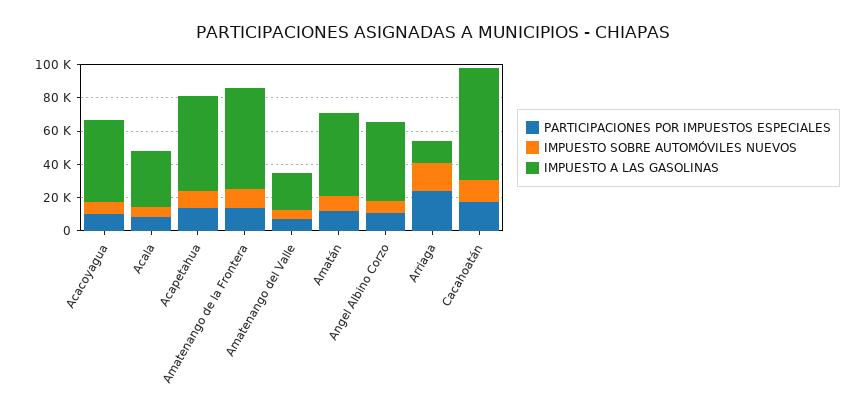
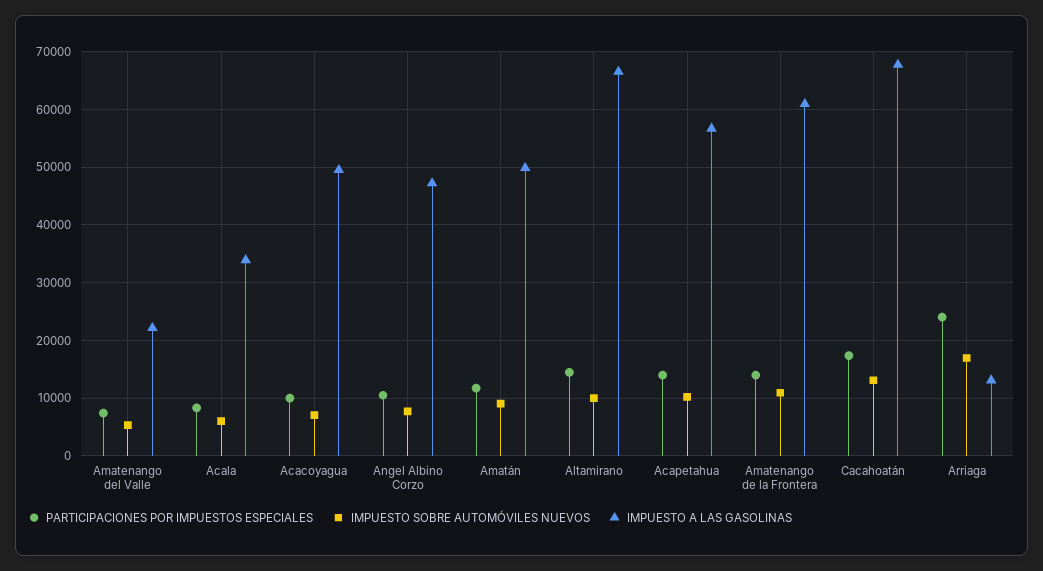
  {
    "PARTICIPACIONES POR IMPUESTOS ESPECIALES": {
      "Acacoyagua": 10000,
      "Acala": 8000,
      "Acapetahua": 14000,
      "Amatenango de la Frontera": 14000,
      "Amatenango del Valle": 8000,
      "Amatán": 12000,
      "Angel Albino Corzo": 10000,
      "Arriaga": 24000,
-     "Cacahoatán": 18000
+     "Cacahoatán": 18000,
+     "Altamirano": 14000
    },
    "IMPUESTO SOBRE AUTOMÓVILES NUEVOS": {
      "Acacoyagua": 8000,
      "Acala": 6000,
      "Acapetahua": 10000,
      "Amatenango de la Frontera": 10000,
      "Amatenango del Valle": 6000,
      "Amatán": 10000,
      "Angel Albino Corzo": 8000,
      "Arriaga": 16000,
-     "Cacahoatán": 14000
+     "Cacahoatán": 14000,
+     "Altamirano": 10000
    },
    "IMPUESTO A LAS GASOLINAS": {
      "Acacoyagua": 50000,
      "Acala": 34000,
      "Acapetahua": 56000,
      "Amatenango de la Frontera": 60000,
      "Amatenango del Valle": 22000,
      "Amatán": 50000,
      "Angel Albino Corzo": 48000,
      "Arriaga": 14000,
-     "Cacahoatán": 68000
+     "Cacahoatán": 68000,
+     "Altamirano": 66000
    }
  }

